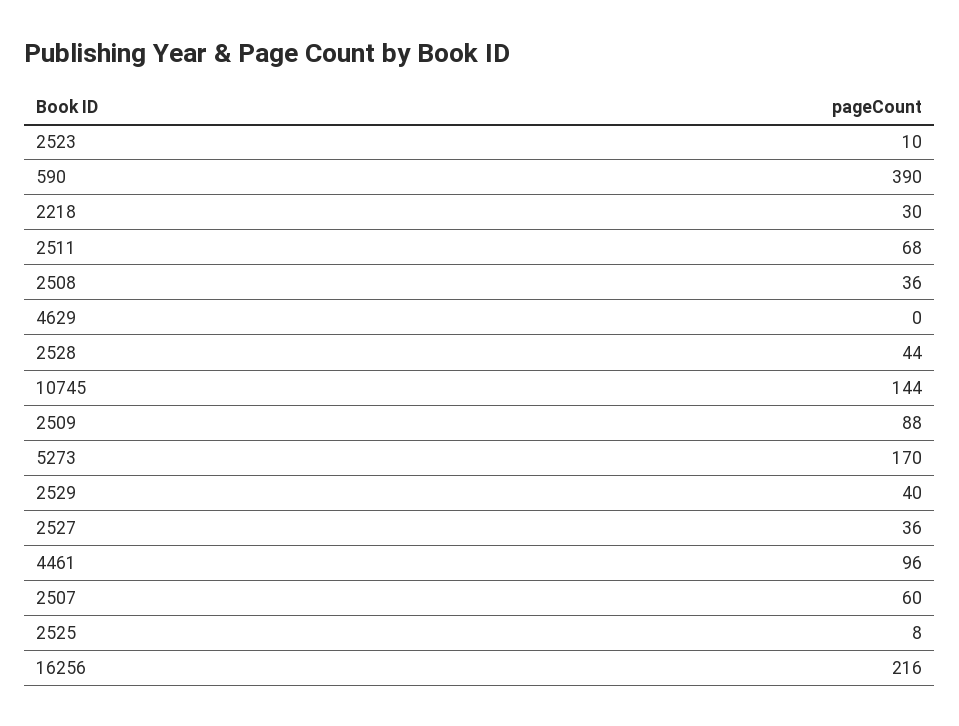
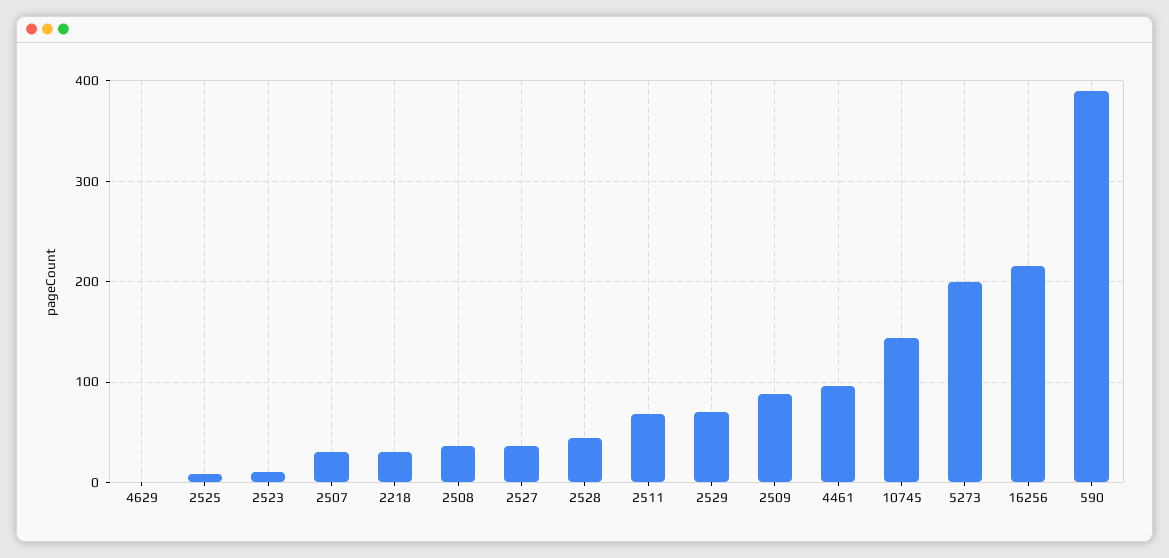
  {
    "2523": 10,
    "590": 390,
    "2218": 30,
    "2511": 68,
    "2508": 36,
    "4629": 0,
    "2528": 44,
    "10745": 144,
    "2509": 88,
-   "5273": 170,
+   "5273": 200,
-   "2529": 40,
+   "2529": 70,
    "2527": 36,
    "4461": 96,
-   "2507": 60,
+   "2507": 30,
    "2525": 8,
    "16256": 216
  }

